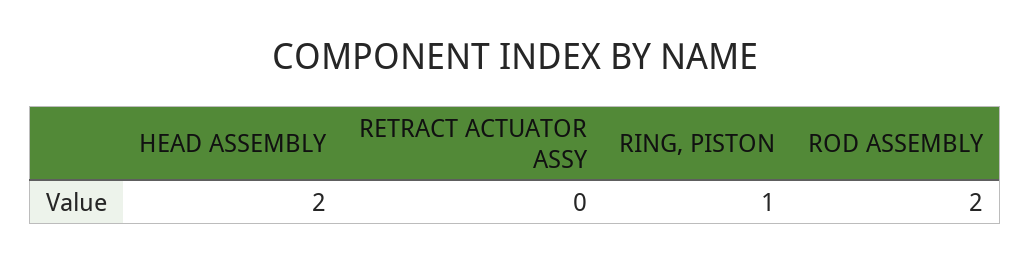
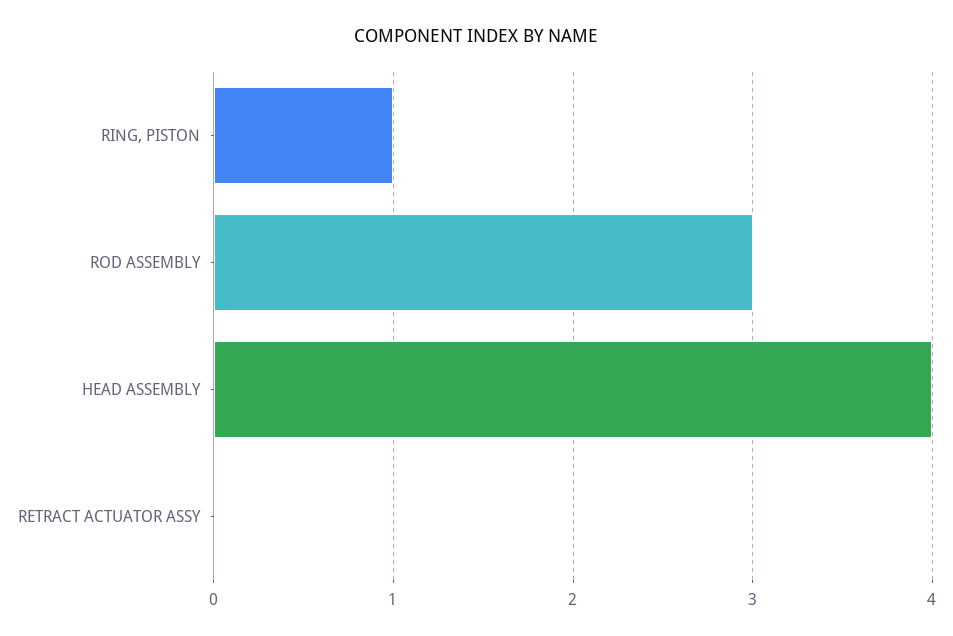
  {
-   "HEAD ASSEMBLY": 2,
+   "HEAD ASSEMBLY": 4,
    "RETRACT ACTUATOR ASSY": 0,
    "RING, PISTON": 1,
-   "ROD ASSEMBLY": 2
+   "ROD ASSEMBLY": 3
  }

